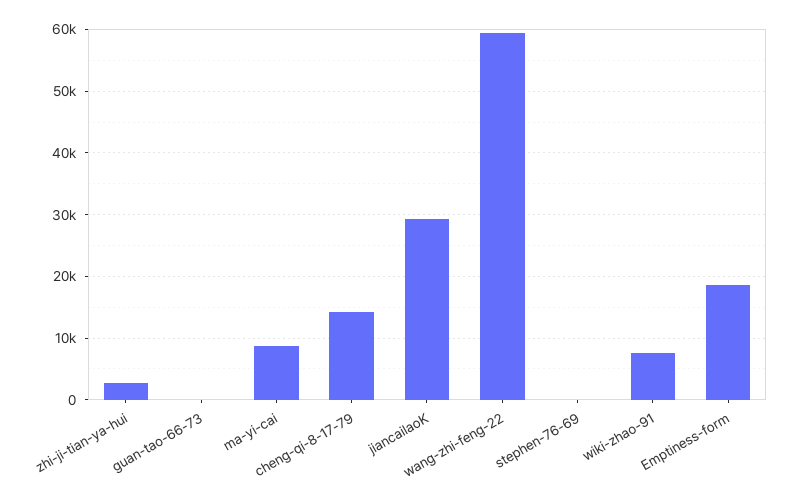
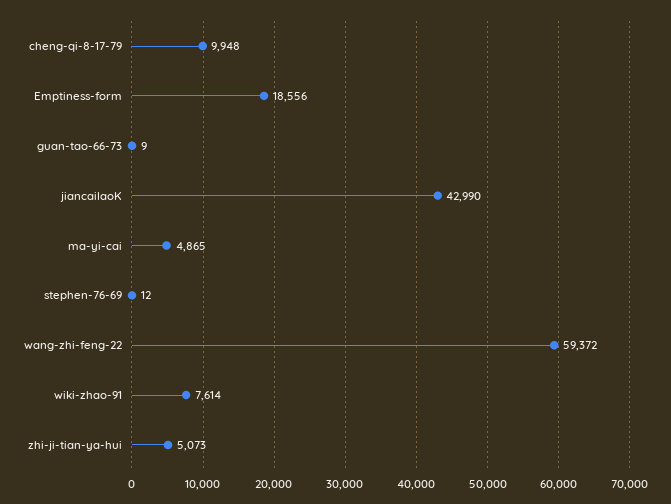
  {
-   "zhi-ji-tian-ya-hui": 3000,
+   "zhi-ji-tian-ya-hui": 5073,
    "guan-tao-66-73": 9,
-   "ma-yi-cai": 9000,
+   "ma-yi-cai": 4865,
-   "cheng-qi-8-17-79": 14000,
+   "cheng-qi-8-17-79": 9948,
-   "jiancailaoK": 29000,
+   "jiancailaoK": 42990,
    "wang-zhi-feng-22": 59372,
    "stephen-76-69": 12,
    "wiki-zhao-91": 7614,
    "Emptiness-form": 18556
  }

